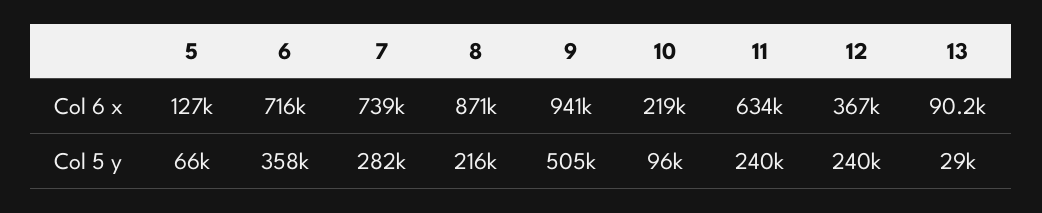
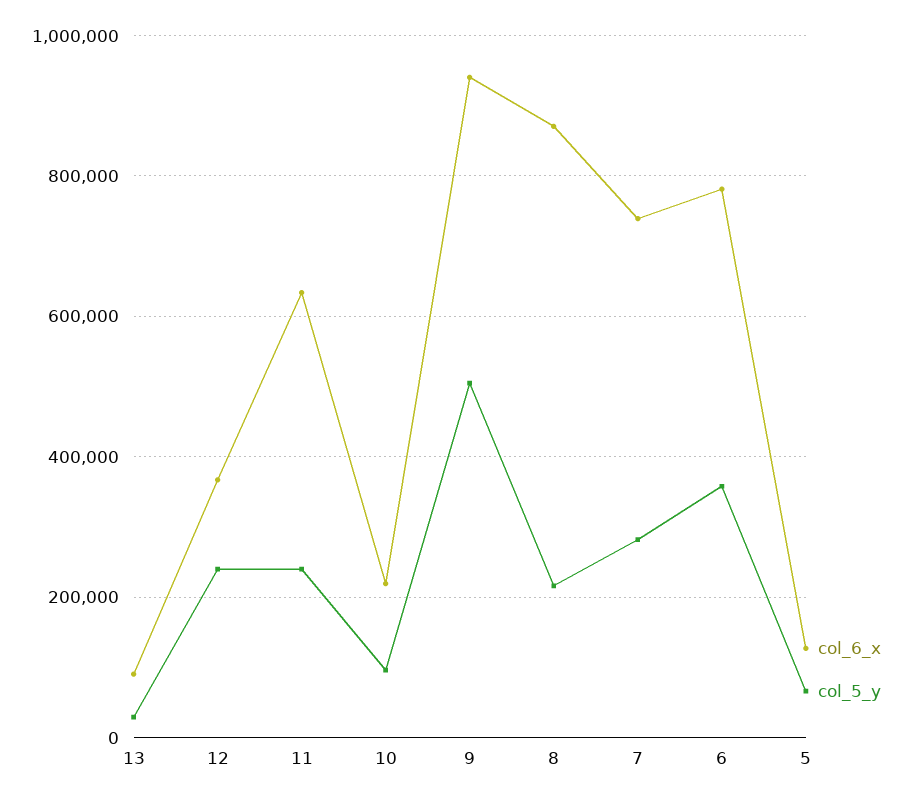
  {
    "Col 6 x": {
      "5": 127000,
-     "6": 716000,
+     "6": 780000,
      "7": 739000,
      "8": 871000,
      "9": 941000,
      "10": 219000,
      "11": 634000,
      "12": 367000,
      "13": 90200
    },
    "Col 5 y": {
      "5": 66000,
      "6": 358000,
      "7": 282000,
      "8": 216000,
      "9": 505000,
      "10": 96000,
      "11": 240000,
      "12": 240000,
      "13": 29000
    }
  }

